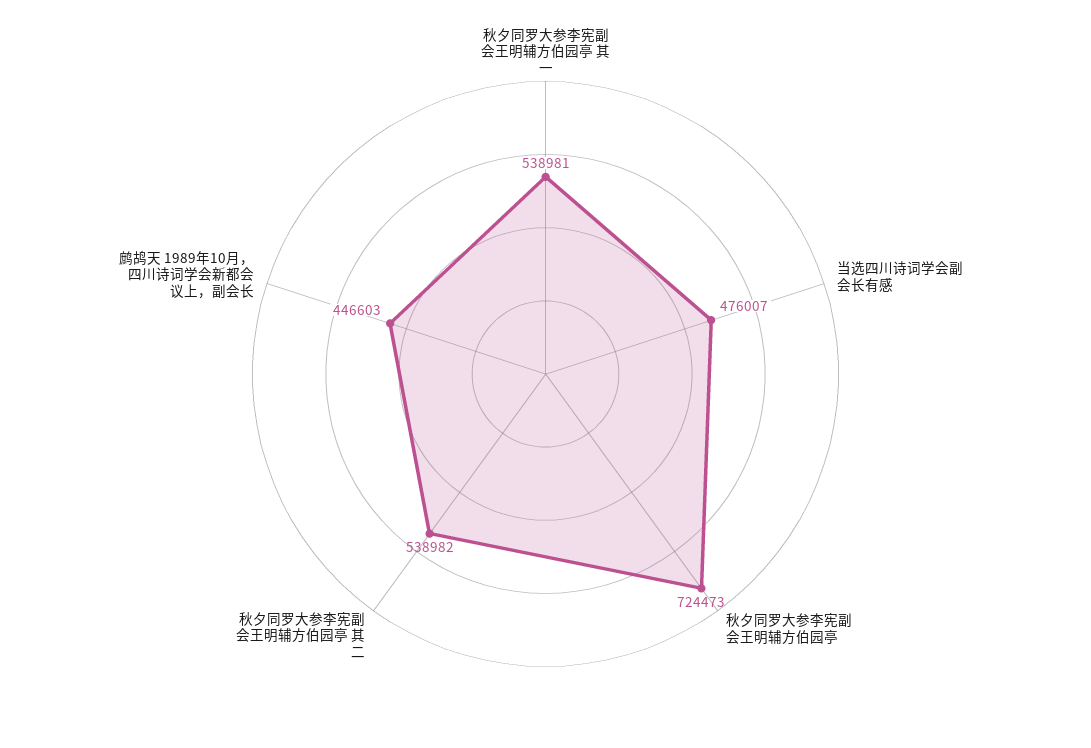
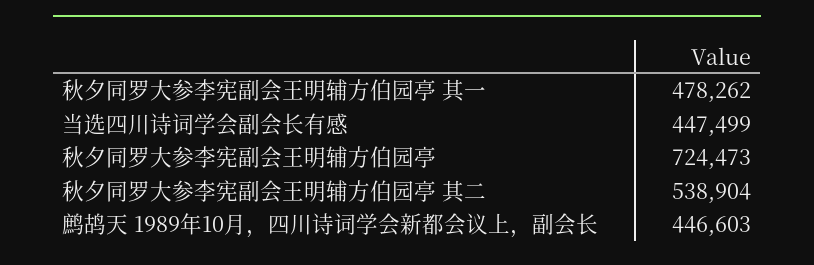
  {
-   "秋夕同罗大参李宪副会王明辅方伯园亭 其一": 538981,
+   "秋夕同罗大参李宪副会王明辅方伯园亭 其一": 478262,
-   "当选四川诗词学会副会长有感": 476007,
+   "当选四川诗词学会副会长有感": 447499,
    "秋夕同罗大参李宪副会王明辅方伯园亭": 724473,
-   "秋夕同罗大参李宪副会王明辅方伯园亭 其二": 538982,
+   "秋夕同罗大参李宪副会王明辅方伯园亭 其二": 538904,
    "鹧鸪天 1989年10月，四川诗词学会新都会议上，副会长": 446603
  }

